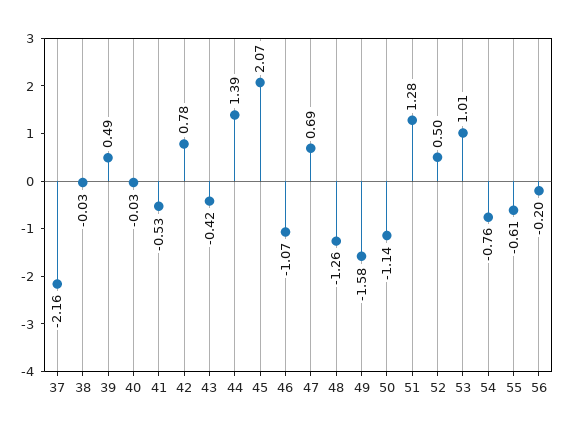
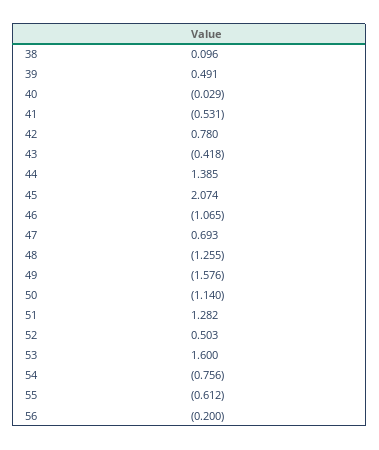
  {
-   "37": -2.16,
-   "38": -0.03,
+   "38": 0.096,
    "39": 0.491,
    "40": -0.029,
    "41": -0.531,
    "42": 0.78,
    "43": -0.418,
    "44": 1.385,
    "45": 2.074,
    "46": -1.065,
    "47": 0.693,
    "48": -1.255,
    "49": -1.576,
    "50": -1.14,
    "51": 1.282,
    "52": 0.503,
-   "53": 1.01,
+   "53": 1.6,
    "54": -0.756,
    "55": -0.612,
    "56": -0.2
  }

